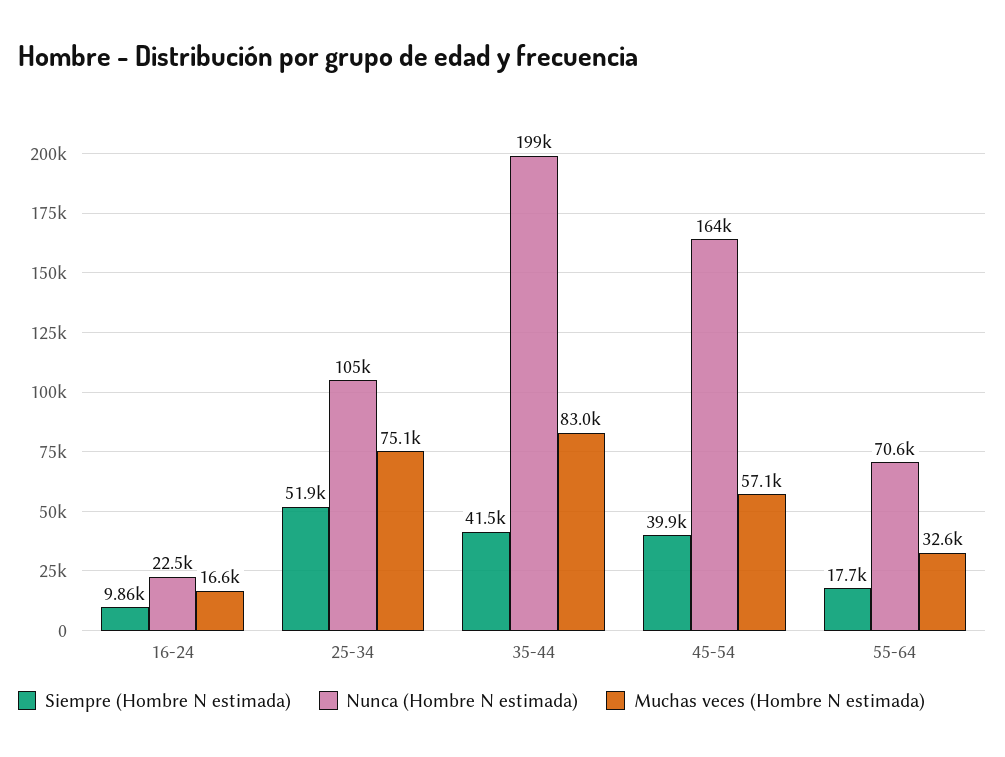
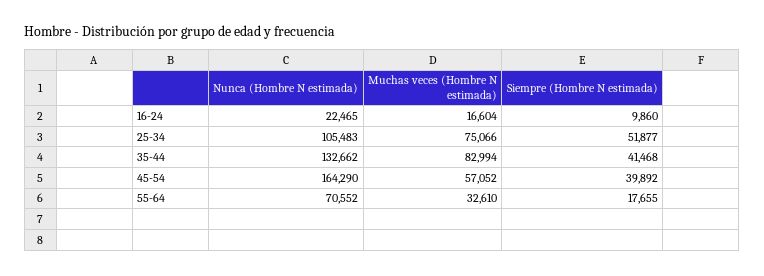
  {
    "Siempre (Hombre N estimada)": {
      "16-24": 9860,
      "25-34": 51877,
      "35-44": 41468,
      "45-54": 39892,
      "55-64": 17655
    },
    "Nunca (Hombre N estimada)": {
      "16-24": 22465,
      "25-34": 105483,
-     "35-44": 199000,
+     "35-44": 132662,
      "45-54": 164290,
      "55-64": 70552
    },
    "Muchas veces (Hombre N estimada)": {
      "16-24": 16604,
      "25-34": 75066,
      "35-44": 82994,
      "45-54": 57052,
      "55-64": 32610
    }
  }

